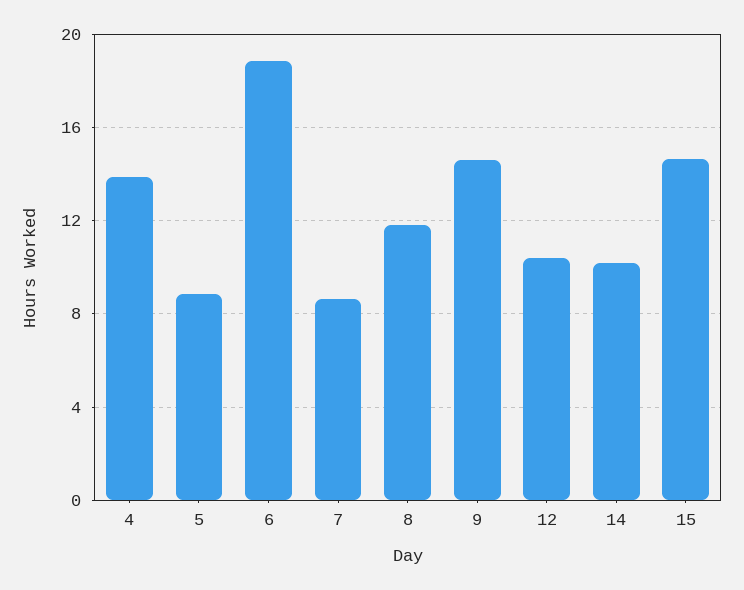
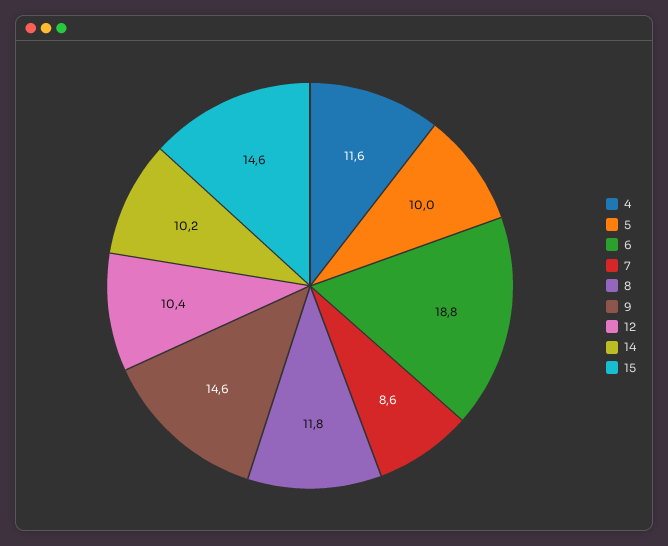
  {
-   "4": 14,
+   "4": 11.6,
-   "5": 9,
+   "5": 10,
    "6": 18.8,
    "7": 8.6,
    "8": 11.8,
    "9": 14.6,
    "12": 10.4,
    "14": 10.2,
    "15": 14.6
  }

